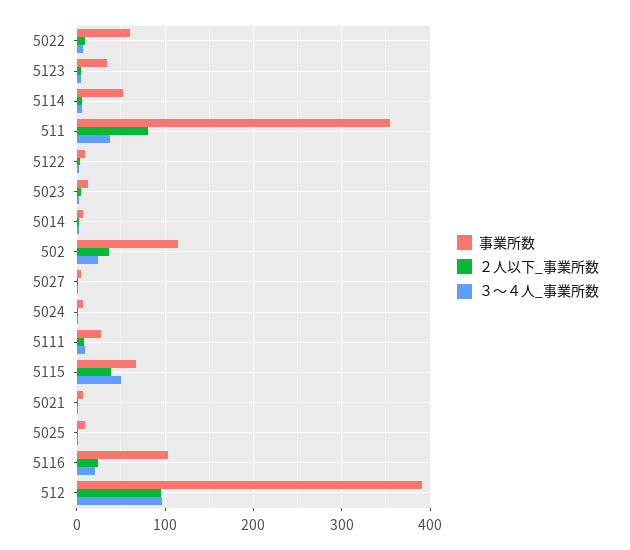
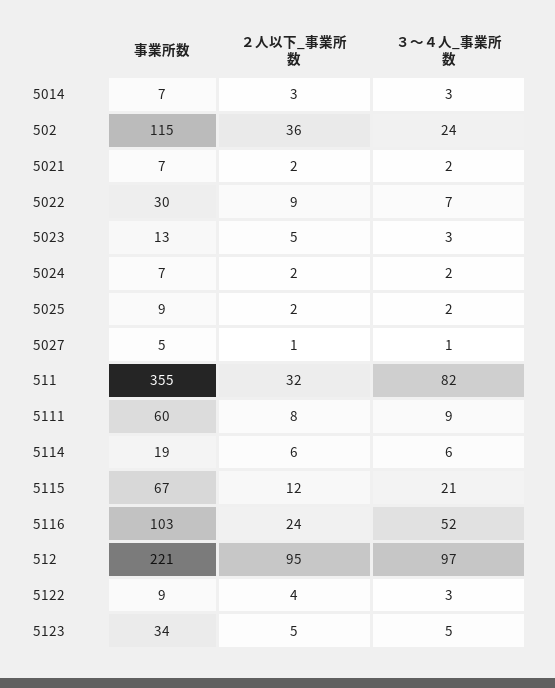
  {
    "事業所数": {
-     "5022": 60,
+     "5022": 30,
      "5123": 34,
-     "5114": 50,
+     "5114": 19,
      "511": 355,
      "5122": 9,
      "5023": 13,
      "5014": 7,
      "502": 115,
      "5027": 5,
      "5024": 7,
-     "5111": 30,
+     "5111": 60,
      "5115": 67,
      "5021": 7,
      "5025": 9,
      "5116": 103,
-     "512": 390
+     "512": 221
    },
    "２人以下_事業所数": {
      "5022": 9,
      "5123": 5,
      "5114": 6,
-     "511": 80,
+     "511": 32,
      "5122": 4,
      "5023": 5,
      "5014": 3,
      "502": 36,
      "5027": 1,
      "5024": 2,
      "5111": 8,
-     "5115": 40,
+     "5115": 12,
      "5021": 2,
      "5025": 2,
      "5116": 24,
      "512": 95
    },
    "３〜４人_事業所数": {
      "5022": 7,
      "5123": 5,
      "5114": 6,
-     "511": 40,
+     "511": 82,
      "5122": 3,
      "5023": 3,
      "5014": 3,
      "502": 24,
      "5027": 1,
      "5024": 2,
      "5111": 9,
-     "5115": 50,
+     "5115": 21,
      "5021": 2,
      "5025": 2,
-     "5116": 20,
+     "5116": 52,
      "512": 97
    }
  }

